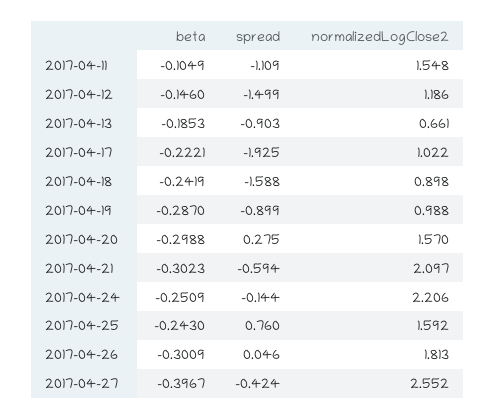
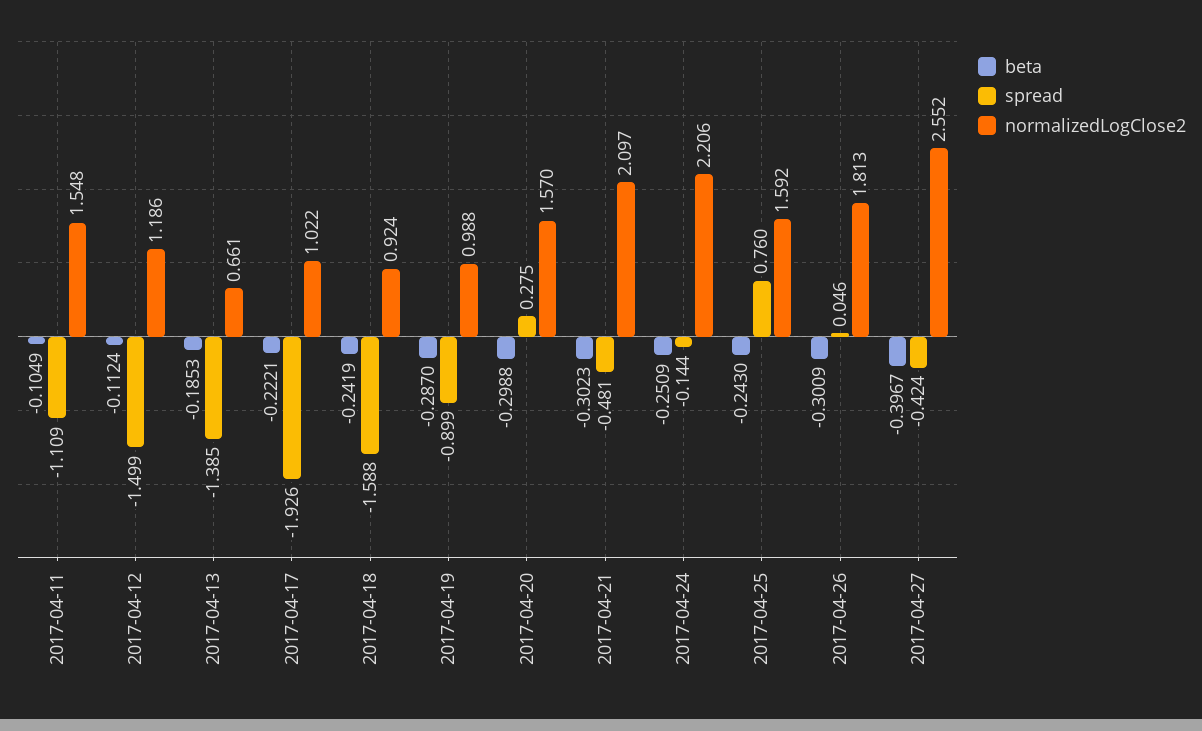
  {
    "beta": {
      "2017-04-11": -0.1049,
-     "2017-04-12": -0.146,
+     "2017-04-12": -0.1124,
      "2017-04-13": -0.1853,
      "2017-04-17": -0.2221,
      "2017-04-18": -0.2419,
      "2017-04-19": -0.287,
      "2017-04-20": -0.2988,
      "2017-04-21": -0.3023,
      "2017-04-24": -0.2509,
      "2017-04-25": -0.243,
      "2017-04-26": -0.3009,
      "2017-04-27": -0.3967
    },
    "spread": {
      "2017-04-11": -1.109,
      "2017-04-12": -1.499,
-     "2017-04-13": -0.903,
+     "2017-04-13": -1.385,
-     "2017-04-17": -1.925,
+     "2017-04-17": -1.926,
      "2017-04-18": -1.588,
      "2017-04-19": -0.899,
      "2017-04-20": 0.275,
-     "2017-04-21": -0.594,
+     "2017-04-21": -0.481,
      "2017-04-24": -0.144,
      "2017-04-25": 0.76,
      "2017-04-26": 0.046,
      "2017-04-27": -0.424
    },
    "normalizedLogClose2": {
      "2017-04-11": 1.548,
      "2017-04-12": 1.186,
      "2017-04-13": 0.661,
      "2017-04-17": 1.022,
-     "2017-04-18": 0.898,
+     "2017-04-18": 0.924,
      "2017-04-19": 0.988,
      "2017-04-20": 1.57,
      "2017-04-21": 2.097,
      "2017-04-24": 2.206,
      "2017-04-25": 1.592,
      "2017-04-26": 1.813,
      "2017-04-27": 2.552
    }
  }

